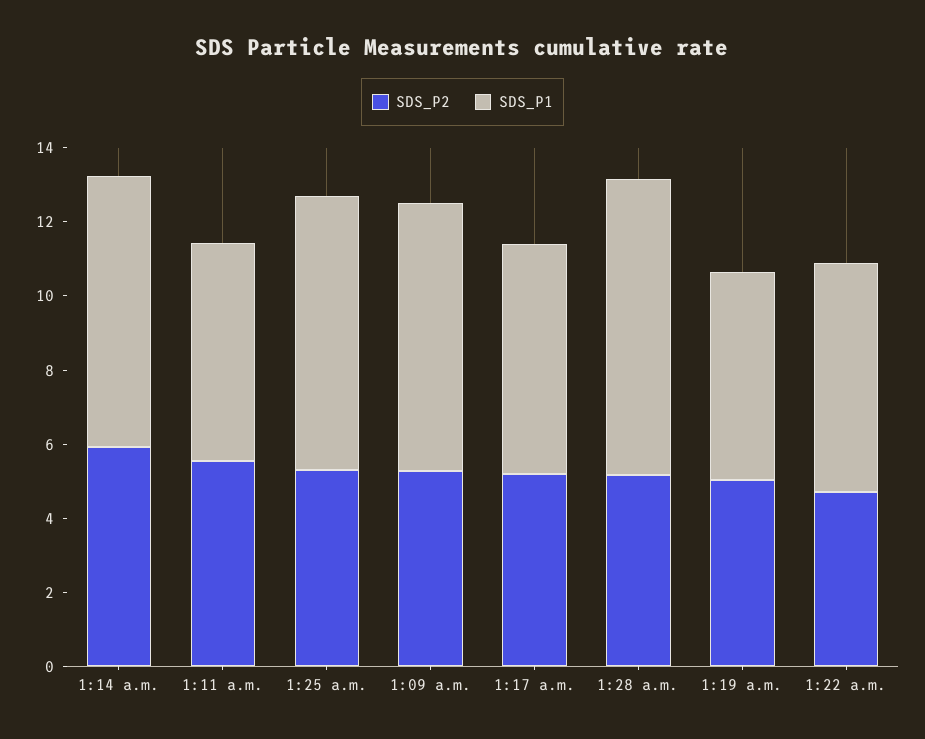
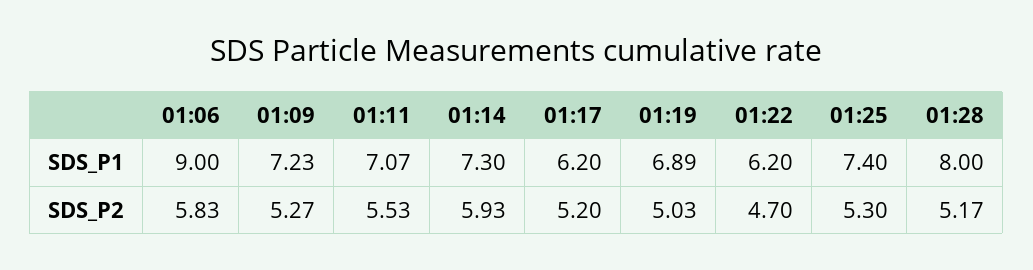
  {
    "SDS_P2": {
      "1:14 a.m.": 5.93,
      "1:11 a.m.": 5.53,
      "1:25 a.m.": 5.3,
      "1:09 a.m.": 5.27,
      "1:17 a.m.": 5.2,
      "1:28 a.m.": 5.17,
      "1:19 a.m.": 5.03,
-     "1:22 a.m.": 4.7
+     "1:22 a.m.": 4.7,
+     "01:06": 5.83
    },
    "SDS_P1": {
      "1:14 a.m.": 7.3,
-     "1:11 a.m.": 6,
+     "1:11 a.m.": 7.07,
      "1:25 a.m.": 7.4,
      "1:09 a.m.": 7.23,
      "1:17 a.m.": 6.2,
      "1:28 a.m.": 8,
-     "1:19 a.m.": 5.5,
+     "1:19 a.m.": 6.89,
-     "1:22 a.m.": 6.2
+     "1:22 a.m.": 6.2,
+     "01:06": 9
    }
  }

